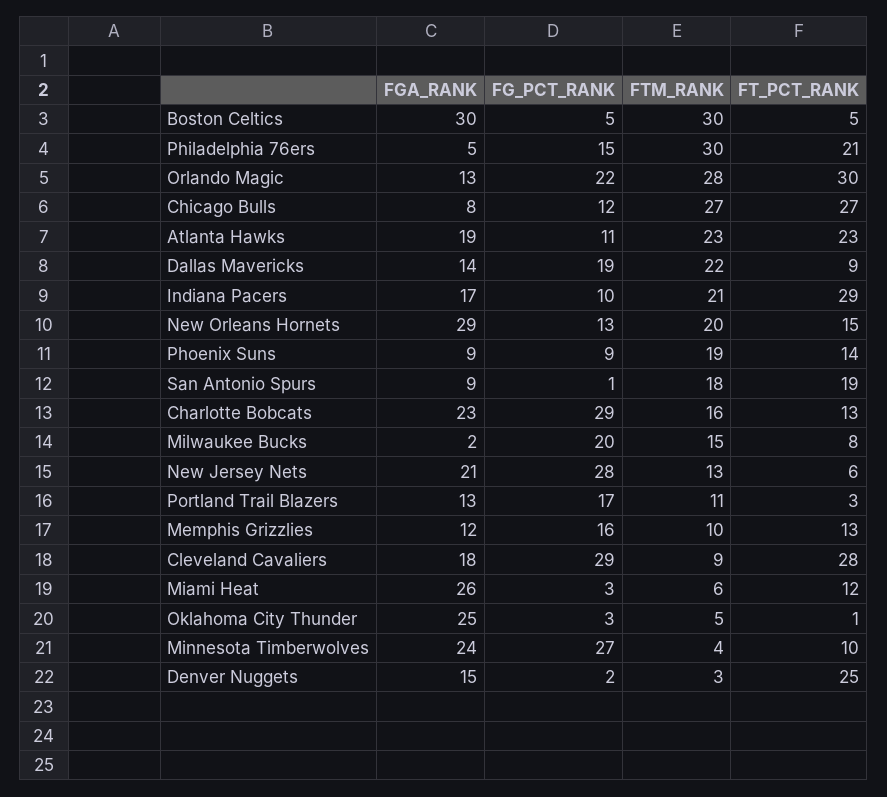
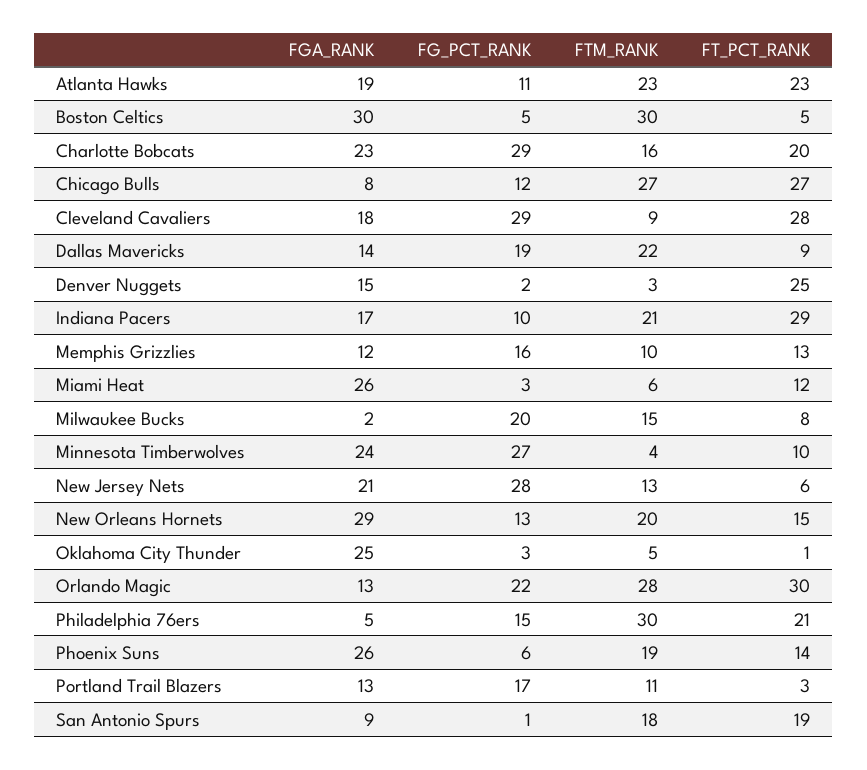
  {
    "FGA_RANK": {
      "Boston Celtics": 30,
      "Philadelphia 76ers": 5,
      "Orlando Magic": 13,
      "Chicago Bulls": 8,
      "Atlanta Hawks": 19,
      "Dallas Mavericks": 14,
      "Indiana Pacers": 17,
      "New Orleans Hornets": 29,
-     "Phoenix Suns": 9,
+     "Phoenix Suns": 26,
      "San Antonio Spurs": 9,
      "Charlotte Bobcats": 23,
      "Milwaukee Bucks": 2,
      "New Jersey Nets": 21,
      "Portland Trail Blazers": 13,
      "Memphis Grizzlies": 12,
      "Cleveland Cavaliers": 18,
      "Miami Heat": 26,
      "Oklahoma City Thunder": 25,
      "Minnesota Timberwolves": 24,
      "Denver Nuggets": 15
    },
    "FG_PCT_RANK": {
      "Boston Celtics": 5,
      "Philadelphia 76ers": 15,
      "Orlando Magic": 22,
      "Chicago Bulls": 12,
      "Atlanta Hawks": 11,
      "Dallas Mavericks": 19,
      "Indiana Pacers": 10,
      "New Orleans Hornets": 13,
-     "Phoenix Suns": 9,
+     "Phoenix Suns": 6,
      "San Antonio Spurs": 1,
      "Charlotte Bobcats": 29,
      "Milwaukee Bucks": 20,
      "New Jersey Nets": 28,
      "Portland Trail Blazers": 17,
      "Memphis Grizzlies": 16,
      "Cleveland Cavaliers": 29,
      "Miami Heat": 3,
      "Oklahoma City Thunder": 3,
      "Minnesota Timberwolves": 27,
      "Denver Nuggets": 2
    },
    "FTM_RANK": {
      "Boston Celtics": 30,
      "Philadelphia 76ers": 30,
      "Orlando Magic": 28,
      "Chicago Bulls": 27,
      "Atlanta Hawks": 23,
      "Dallas Mavericks": 22,
      "Indiana Pacers": 21,
      "New Orleans Hornets": 20,
      "Phoenix Suns": 19,
      "San Antonio Spurs": 18,
      "Charlotte Bobcats": 16,
      "Milwaukee Bucks": 15,
      "New Jersey Nets": 13,
      "Portland Trail Blazers": 11,
      "Memphis Grizzlies": 10,
      "Cleveland Cavaliers": 9,
      "Miami Heat": 6,
      "Oklahoma City Thunder": 5,
      "Minnesota Timberwolves": 4,
      "Denver Nuggets": 3
    },
    "FT_PCT_RANK": {
      "Boston Celtics": 5,
      "Philadelphia 76ers": 21,
      "Orlando Magic": 30,
      "Chicago Bulls": 27,
      "Atlanta Hawks": 23,
      "Dallas Mavericks": 9,
      "Indiana Pacers": 29,
      "New Orleans Hornets": 15,
      "Phoenix Suns": 14,
      "San Antonio Spurs": 19,
-     "Charlotte Bobcats": 13,
+     "Charlotte Bobcats": 20,
      "Milwaukee Bucks": 8,
      "New Jersey Nets": 6,
      "Portland Trail Blazers": 3,
      "Memphis Grizzlies": 13,
      "Cleveland Cavaliers": 28,
      "Miami Heat": 12,
      "Oklahoma City Thunder": 1,
      "Minnesota Timberwolves": 10,
      "Denver Nuggets": 25
    }
  }

